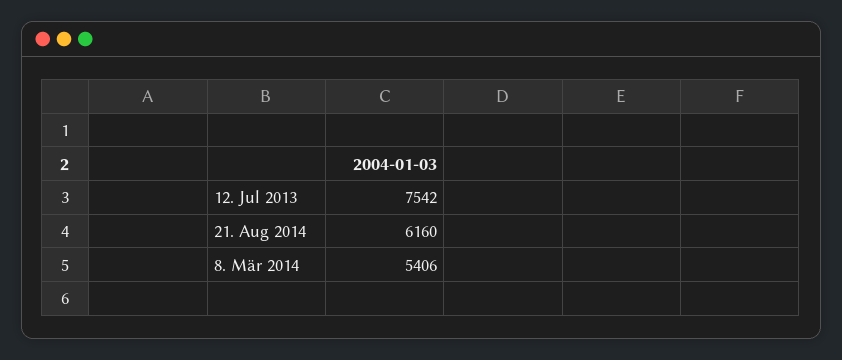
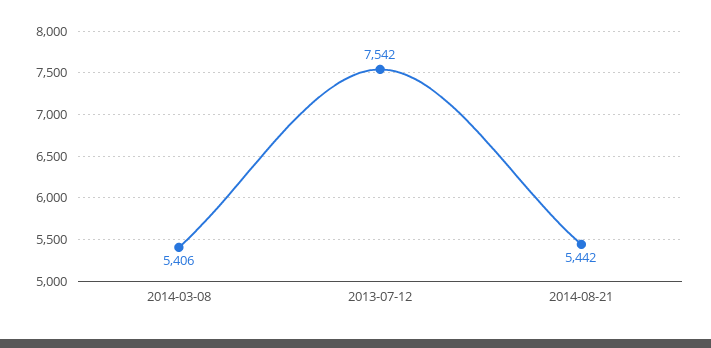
  {
    "12. Jul 2013": 7542,
-   "21. Aug 2014": 6160,
+   "21. Aug 2014": 5442,
    "8. Mär 2014": 5406
  }

